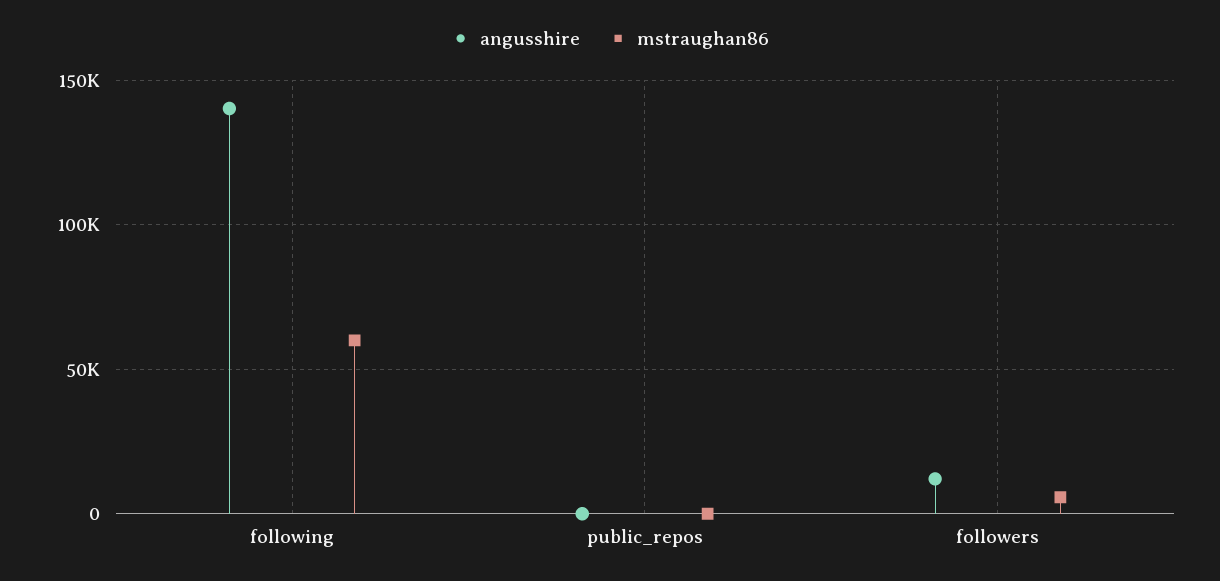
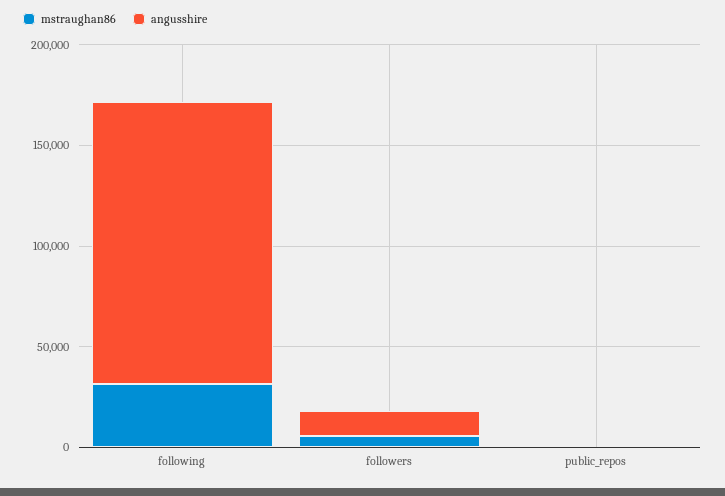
  {
    "angusshire": {
      "following": 140000,
      "public_repos": 0,
      "followers": 10000
    },
    "mstraughan86": {
-     "following": 60000,
+     "following": 30000,
      "public_repos": 0,
      "followers": 5000
    }
  }

